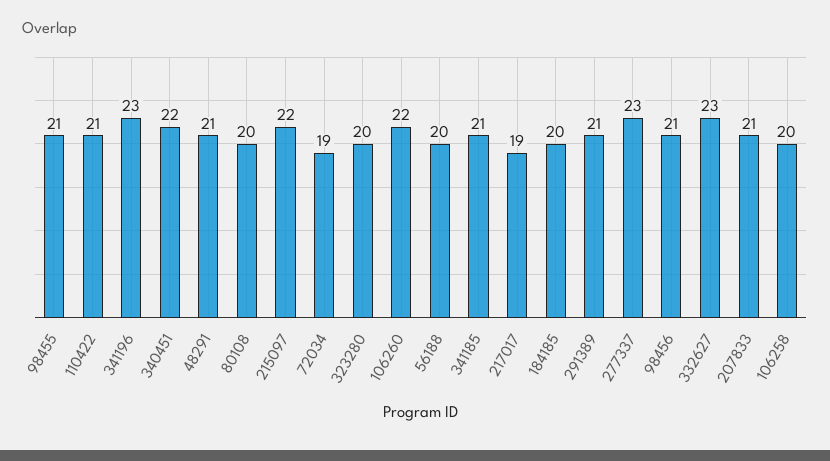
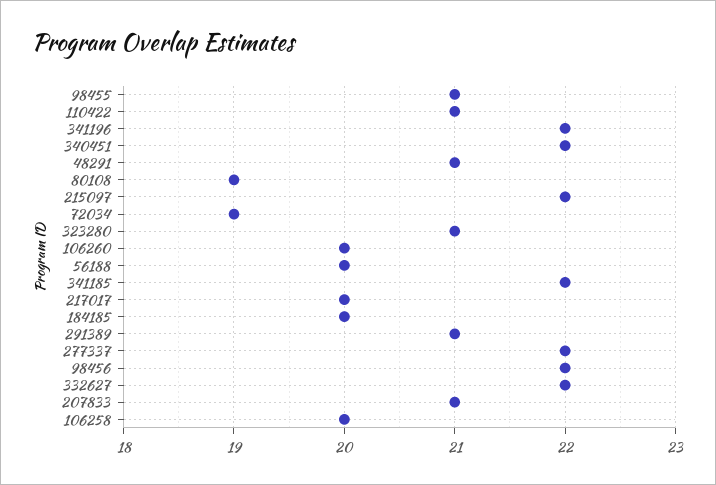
  {
    "98455": 21,
    "110422": 21,
-   "341196": 23,
+   "341196": 22,
    "340451": 22,
    "48291": 21,
-   "80108": 20,
+   "80108": 19,
    "215097": 22,
    "72034": 19,
-   "323280": 20,
+   "323280": 21,
-   "106260": 22,
+   "106260": 20,
    "56188": 20,
-   "341185": 21,
+   "341185": 22,
-   "217017": 19,
+   "217017": 20,
    "184185": 20,
    "291389": 21,
-   "277337": 23,
+   "277337": 22,
-   "98456": 21,
+   "98456": 22,
-   "332627": 23,
+   "332627": 22,
    "207833": 21,
    "106258": 20
  }

